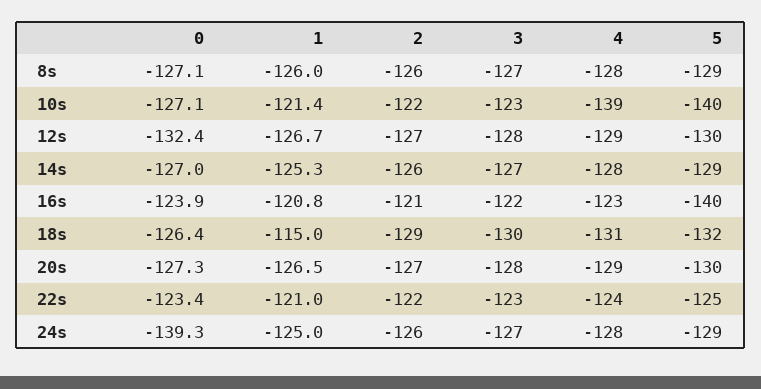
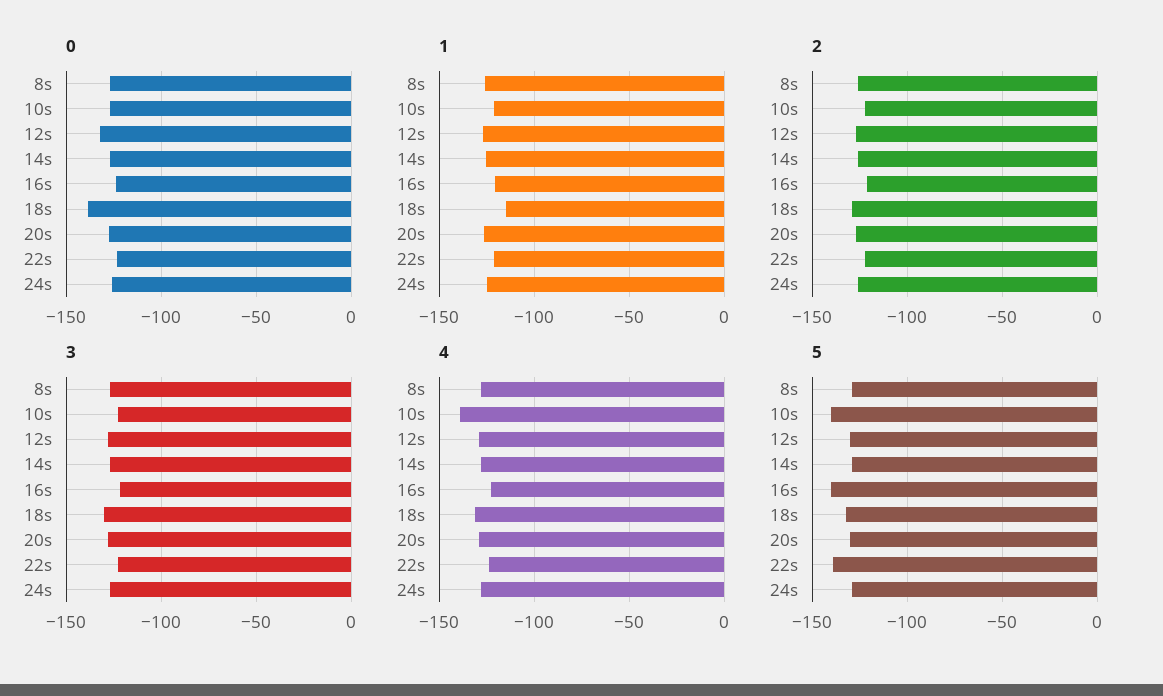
  {
    "0": {
      "8s": -127.1,
      "10s": -127.1,
      "12s": -132.4,
      "14s": -127,
      "16s": -123.9,
-     "18s": -126.4,
+     "18s": -140,
      "20s": -127.3,
      "22s": -123.4,
-     "24s": -139.3
+     "24s": -125
    },
    "1": {
      "8s": -126,
      "10s": -121.4,
      "12s": -126.7,
      "14s": -125.3,
      "16s": -120.8,
      "18s": -115,
      "20s": -126.5,
      "22s": -121,
      "24s": -125
    },
    "2": {
      "8s": -126,
      "10s": -122,
      "12s": -127,
      "14s": -126,
      "16s": -121,
      "18s": -129,
      "20s": -127,
      "22s": -122,
      "24s": -126
    },
    "3": {
      "8s": -127,
      "10s": -123,
      "12s": -128,
      "14s": -127,
      "16s": -122,
      "18s": -130,
      "20s": -128,
      "22s": -123,
      "24s": -127
    },
    "4": {
      "8s": -128,
      "10s": -139,
      "12s": -129,
      "14s": -128,
      "16s": -123,
      "18s": -131,
      "20s": -129,
      "22s": -124,
      "24s": -128
    },
    "5": {
      "8s": -129,
      "10s": -140,
      "12s": -130,
      "14s": -129,
      "16s": -140,
      "18s": -132,
      "20s": -130,
-     "22s": -125,
+     "22s": -140,
      "24s": -129
    }
  }

